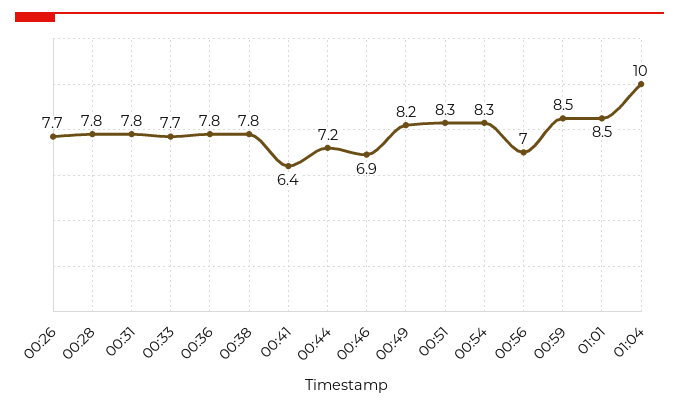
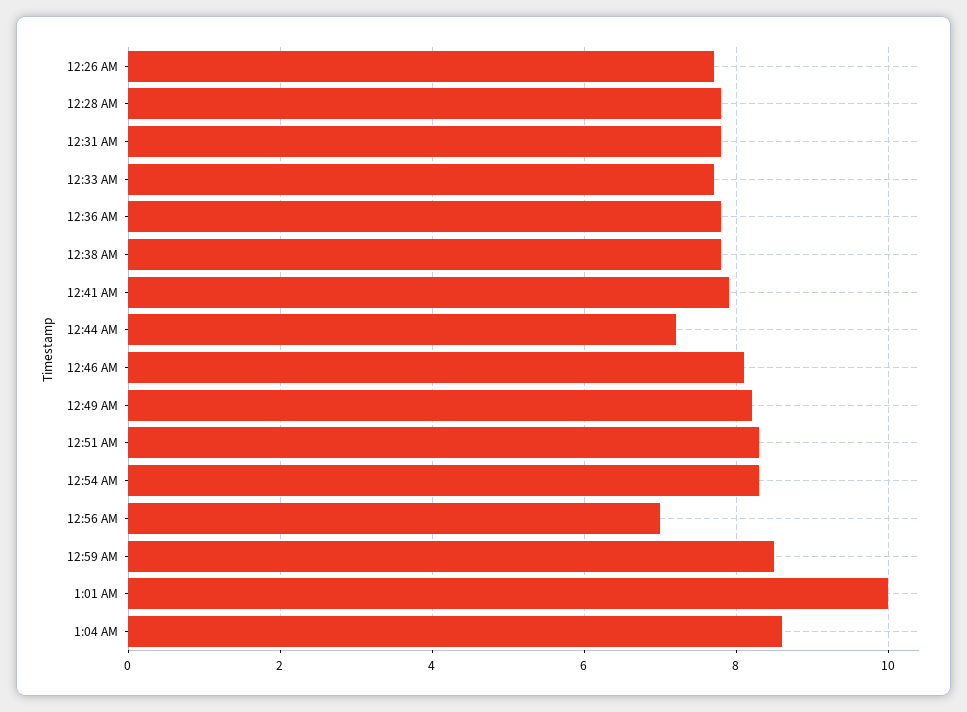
  {
    "00:26": 7.7,
    "00:28": 7.8,
    "00:31": 7.8,
    "00:33": 7.7,
    "00:36": 7.8,
    "00:38": 7.8,
-   "00:41": 6.4,
+   "00:41": 8,
    "00:44": 7.2,
-   "00:46": 6.9,
+   "00:46": 8,
    "00:49": 8.2,
    "00:51": 8.3,
    "00:54": 8.3,
    "00:56": 7,
    "00:59": 8.5,
-   "01:01": 8.5,
+   "01:01": 10,
-   "01:04": 10
+   "01:04": 8.5
  }

